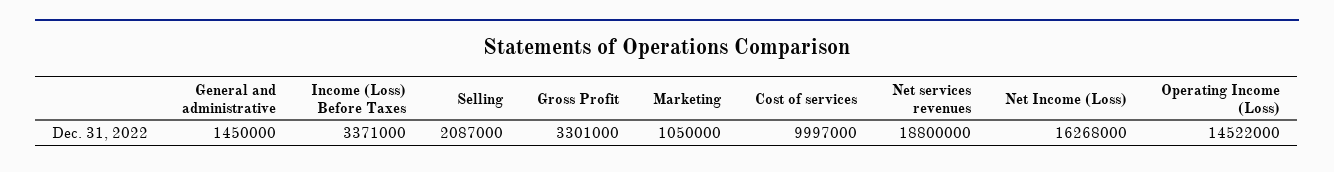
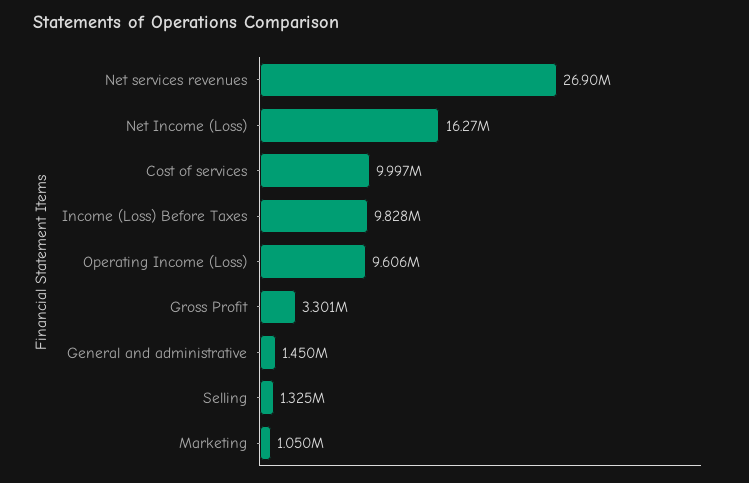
  {
    "General and administrative": 1450000,
-   "Income (Loss) Before Taxes": 3371000,
+   "Income (Loss) Before Taxes": 9828000,
-   "Selling": 2087000,
+   "Selling": 1325000,
    "Gross Profit": 3301000,
    "Marketing": 1050000,
    "Cost of services": 9997000,
-   "Net services revenues": 18800000,
+   "Net services revenues": 26900000,
    "Net Income (Loss)": 16268000,
-   "Operating Income (Loss)": 14522000
+   "Operating Income (Loss)": 9606000
  }

